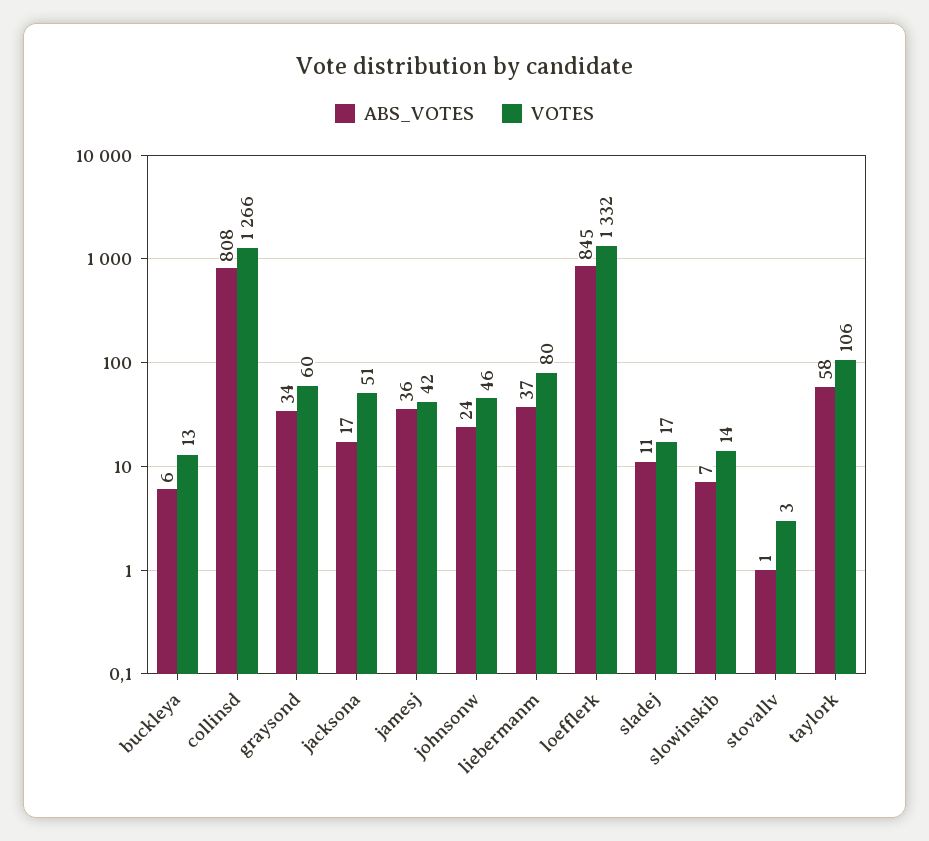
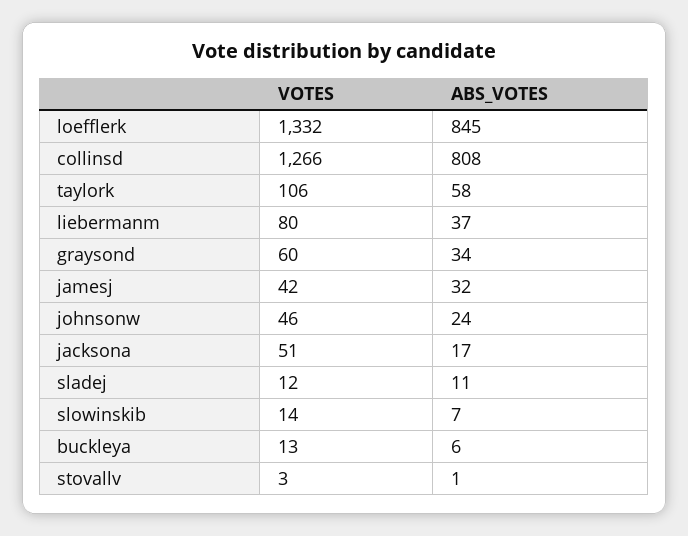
  {
    "ABS_VOTES": {
      "buckleya": 6,
      "collinsd": 808,
      "graysond": 34,
      "jacksona": 17,
-     "jamesj": 36,
+     "jamesj": 32,
      "johnsonw": 24,
      "liebermanm": 37,
      "loefflerk": 845,
      "sladej": 11,
      "slowinskib": 7,
      "stovallv": 1,
      "taylork": 58
    },
    "VOTES": {
      "buckleya": 13,
      "collinsd": 1266,
      "graysond": 60,
      "jacksona": 51,
      "jamesj": 42,
      "johnsonw": 46,
      "liebermanm": 80,
      "loefflerk": 1332,
-     "sladej": 17,
+     "sladej": 12,
      "slowinskib": 14,
      "stovallv": 3,
      "taylork": 106
    }
  }

